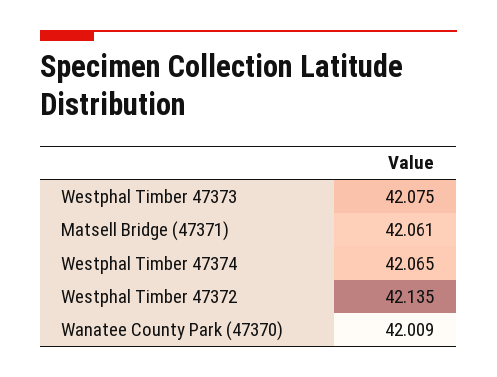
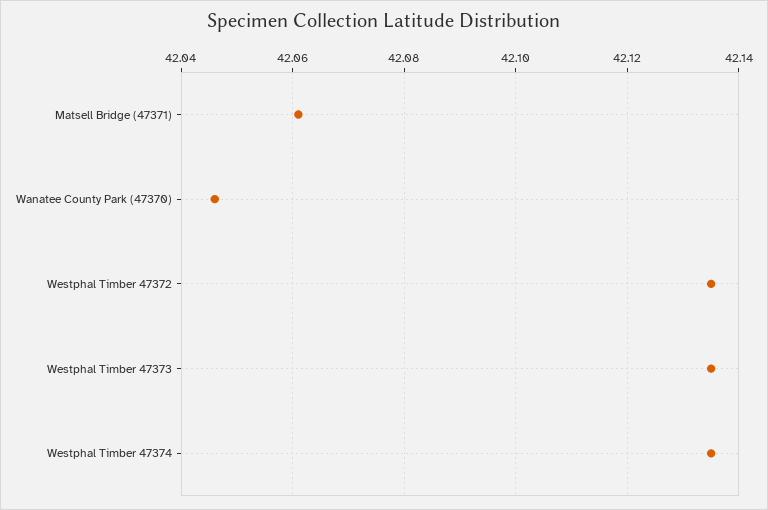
  {
-   "Westphal Timber 47373": 42.075,
+   "Westphal Timber 47373": 42.135,
    "Matsell Bridge (47371)": 42.061,
-   "Westphal Timber 47374": 42.065,
+   "Westphal Timber 47374": 42.135,
    "Westphal Timber 47372": 42.135,
-   "Wanatee County Park (47370)": 42.009
+   "Wanatee County Park (47370)": 42.045
  }

